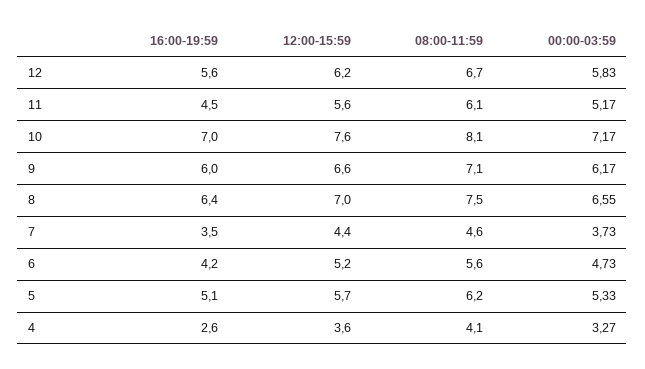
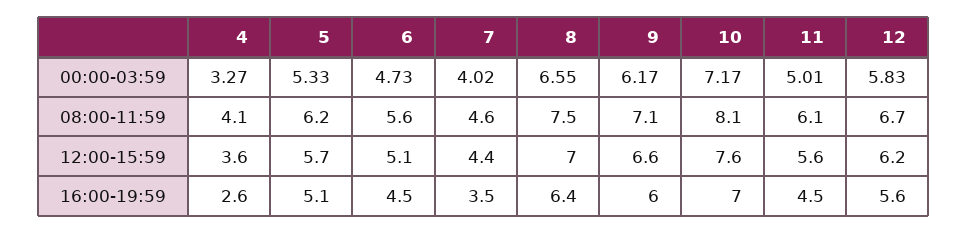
  {
    "16:00-19:59": {
      "12": 5.6,
      "11": 4.5,
      "10": 7,
      "9": 6,
      "8": 6.4,
      "7": 3.5,
-     "6": 4.2,
+     "6": 4.5,
      "5": 5.1,
      "4": 2.6
    },
    "12:00-15:59": {
      "12": 6.2,
      "11": 5.6,
      "10": 7.6,
      "9": 6.6,
      "8": 7,
      "7": 4.4,
-     "6": 5.2,
+     "6": 5.1,
      "5": 5.7,
      "4": 3.6
    },
    "08:00-11:59": {
      "12": 6.7,
      "11": 6.1,
      "10": 8.1,
      "9": 7.1,
      "8": 7.5,
      "7": 4.6,
      "6": 5.6,
      "5": 6.2,
      "4": 4.1
    },
    "00:00-03:59": {
      "12": 5.83,
-     "11": 5.17,
+     "11": 5.01,
      "10": 7.17,
      "9": 6.17,
      "8": 6.55,
-     "7": 3.73,
+     "7": 4.02,
      "6": 4.73,
      "5": 5.33,
      "4": 3.27
    }
  }

